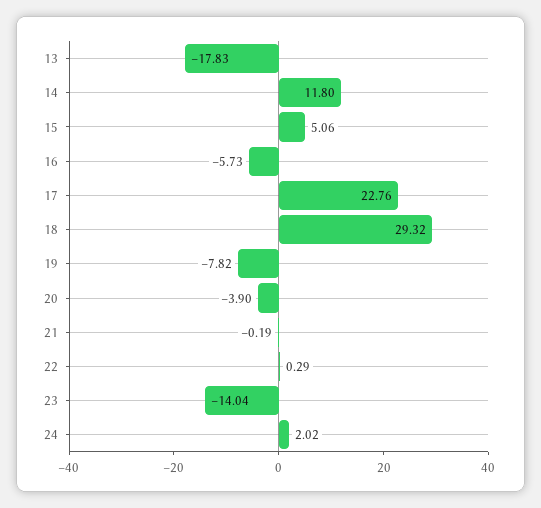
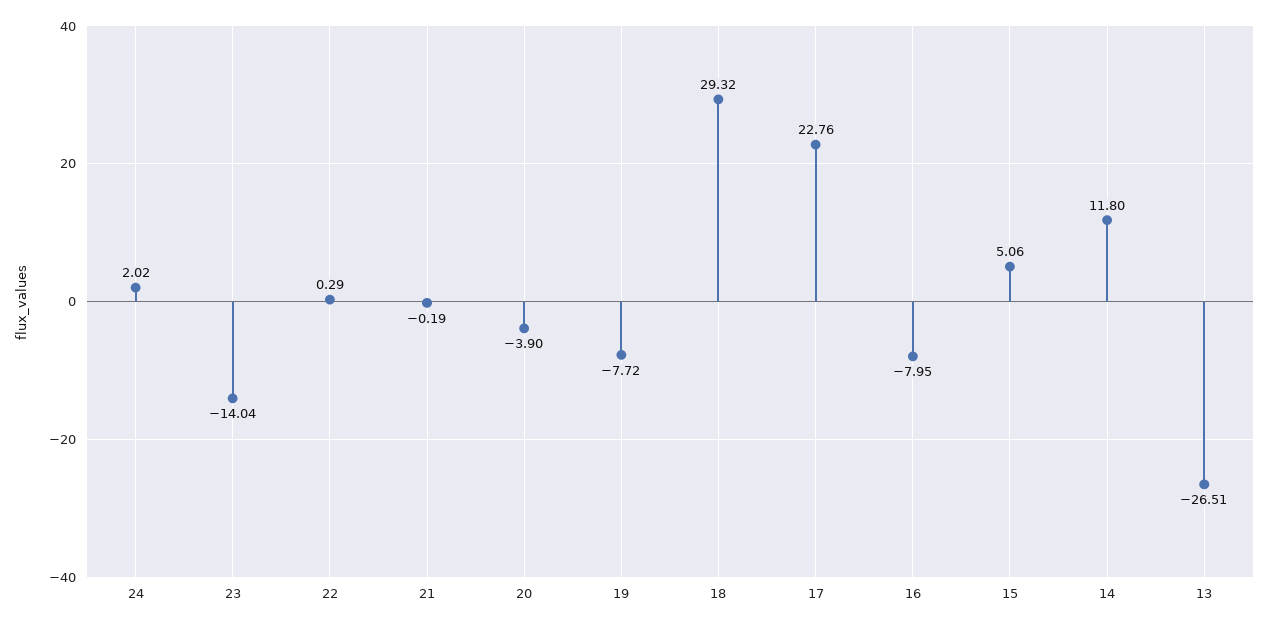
  {
-   "13": -17.83,
+   "13": -26.51,
    "14": 11.8,
    "15": 5.06,
-   "16": -5.73,
+   "16": -7.95,
    "17": 22.76,
    "18": 29.32,
-   "19": -7.82,
+   "19": -7.72,
    "20": -3.9,
    "21": -0.19,
    "22": 0.29,
    "23": -14.04,
    "24": 2.02
  }

